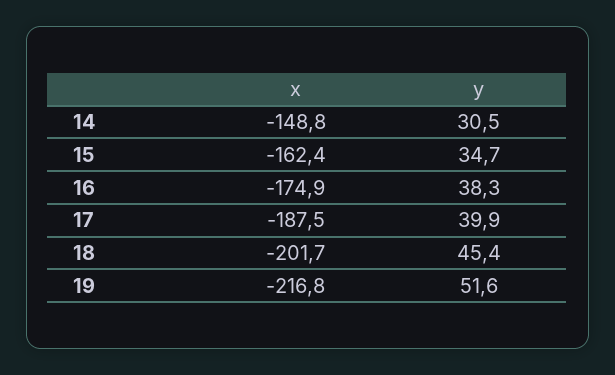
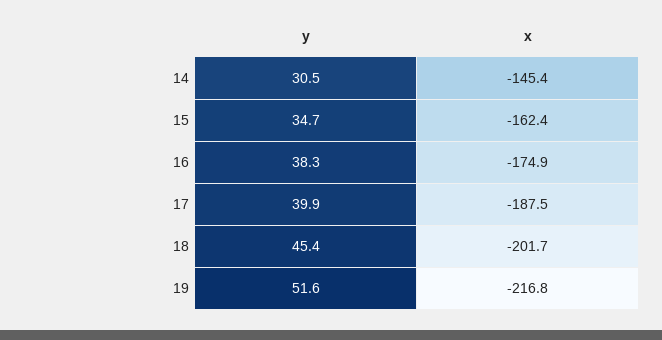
  {
    "x": {
-     "14": -148.8,
+     "14": -145.4,
      "15": -162.4,
      "16": -174.9,
      "17": -187.5,
      "18": -201.7,
      "19": -216.8
    },
    "y": {
      "14": 30.5,
      "15": 34.7,
      "16": 38.3,
      "17": 39.9,
      "18": 45.4,
      "19": 51.6
    }
  }

